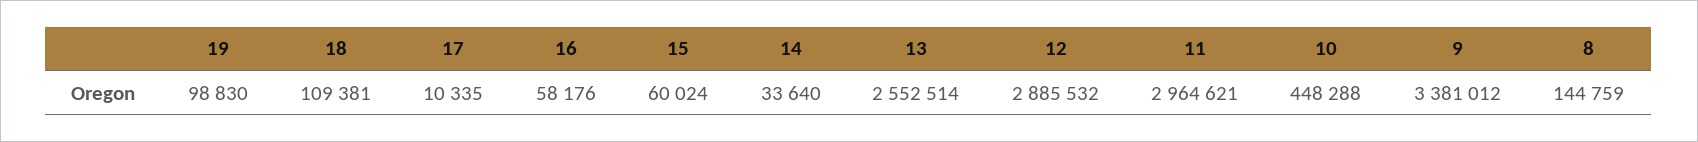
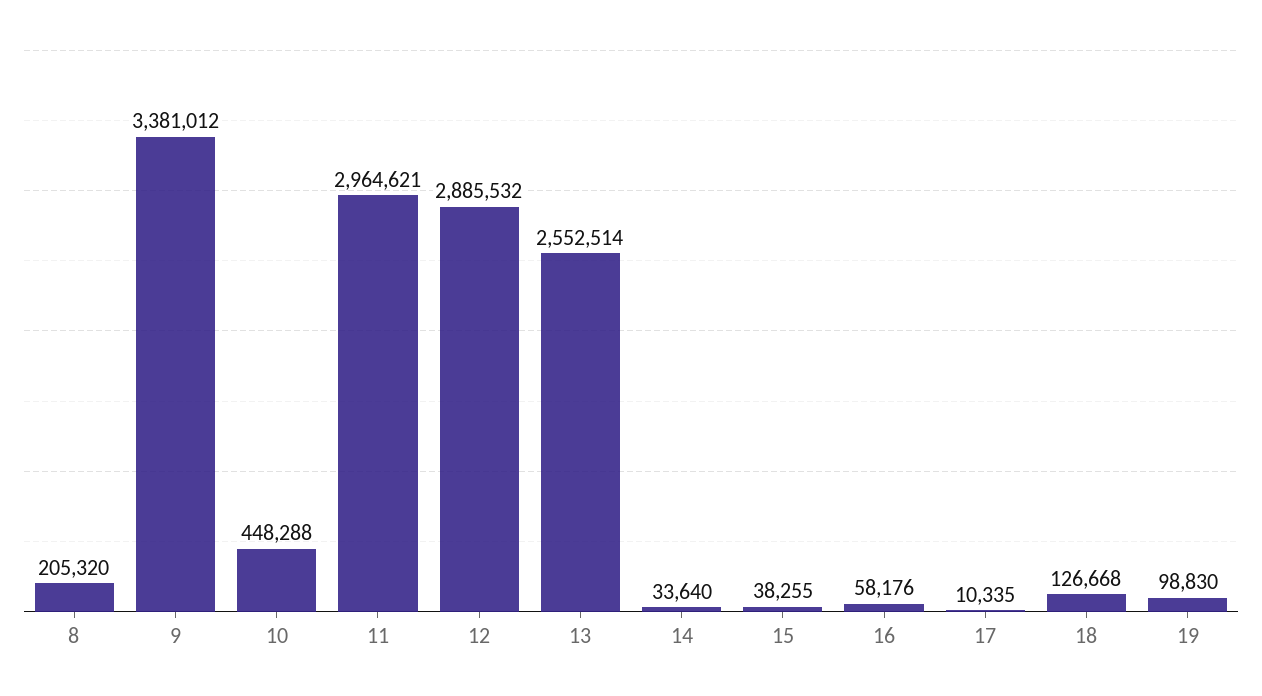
  {
    "19": 98830,
-   "18": 109381,
+   "18": 126668,
    "17": 10335,
    "16": 58176,
-   "15": 60024,
+   "15": 38255,
    "14": 33640,
    "13": 2552514,
    "12": 2885532,
    "11": 2964621,
    "10": 448288,
    "9": 3381012,
-   "8": 144759
+   "8": 205320
  }

